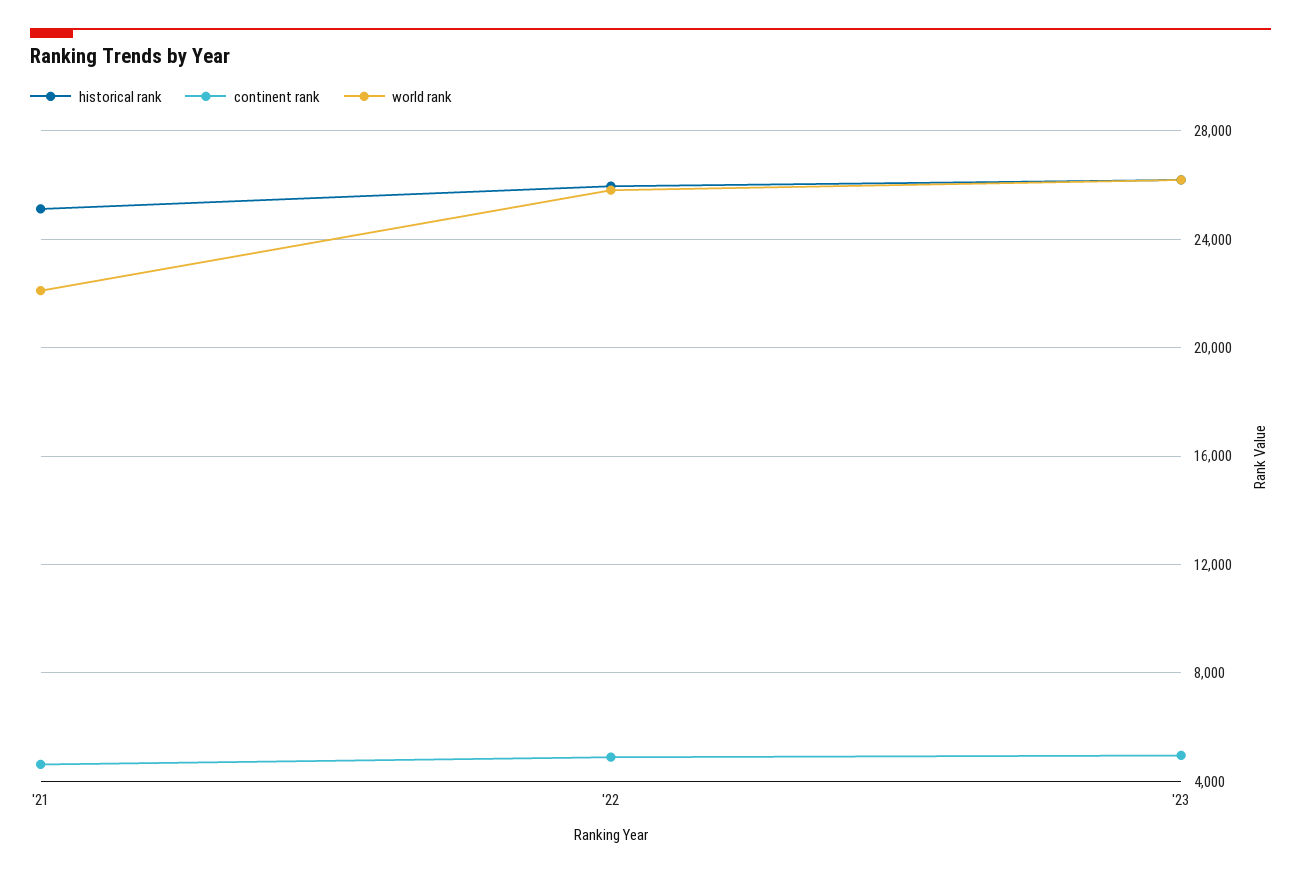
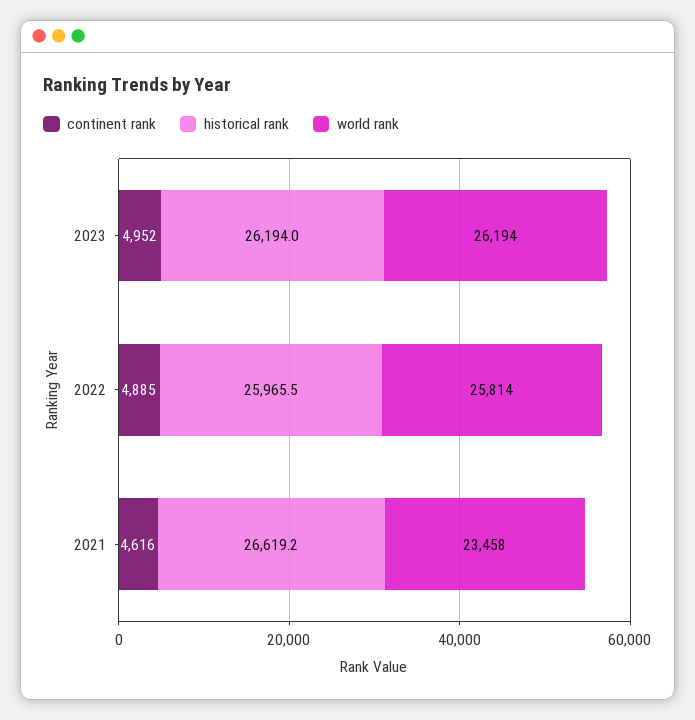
  {
    "historical rank": {
-     "'21": 25000,
+     "'21": 26619.2,
      "'22": 25965.5,
      "'23": 26194
    },
    "continent rank": {
      "'21": 4616,
      "'22": 4885,
      "'23": 4952
    },
    "world rank": {
-     "'21": 22000,
+     "'21": 23458,
      "'22": 25814,
      "'23": 26194
    }
  }

